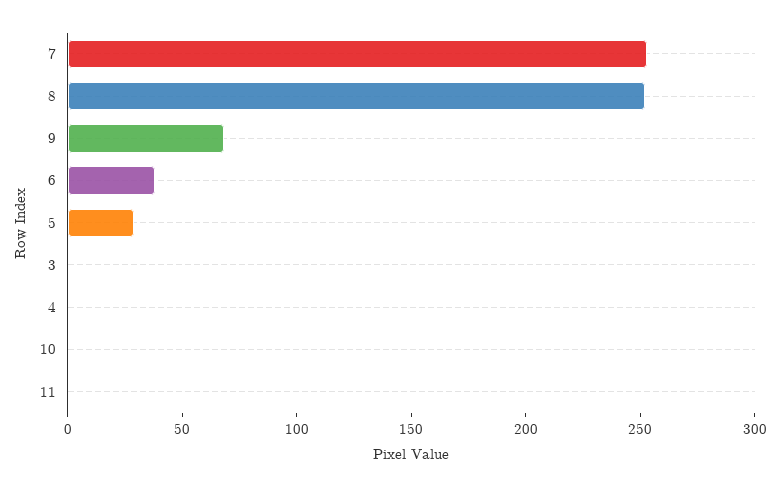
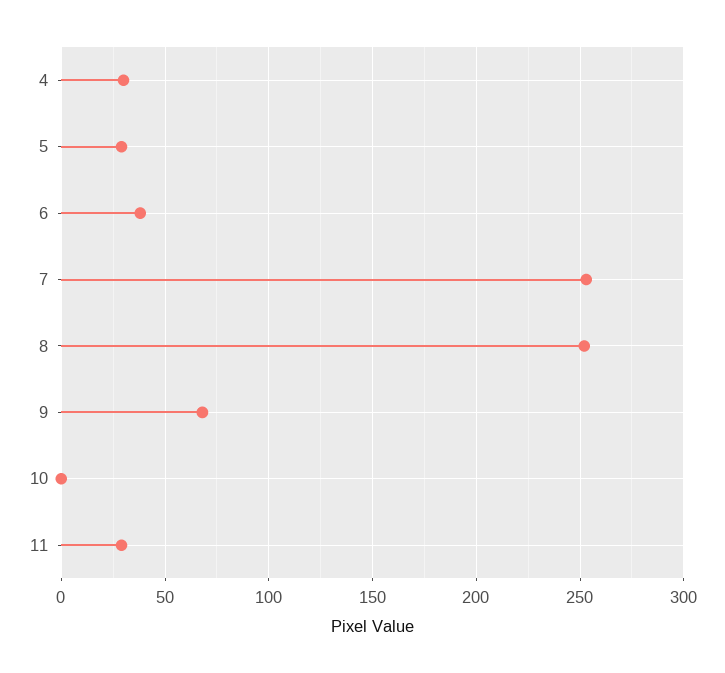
  {
    "7": 255,
    "8": 250,
    "9": 70,
    "6": 40,
    "5": 30,
-   "3": 0,
-   "4": 0,
+   "4": 30,
    "10": 0,
-   "11": 0
+   "11": 30
  }

